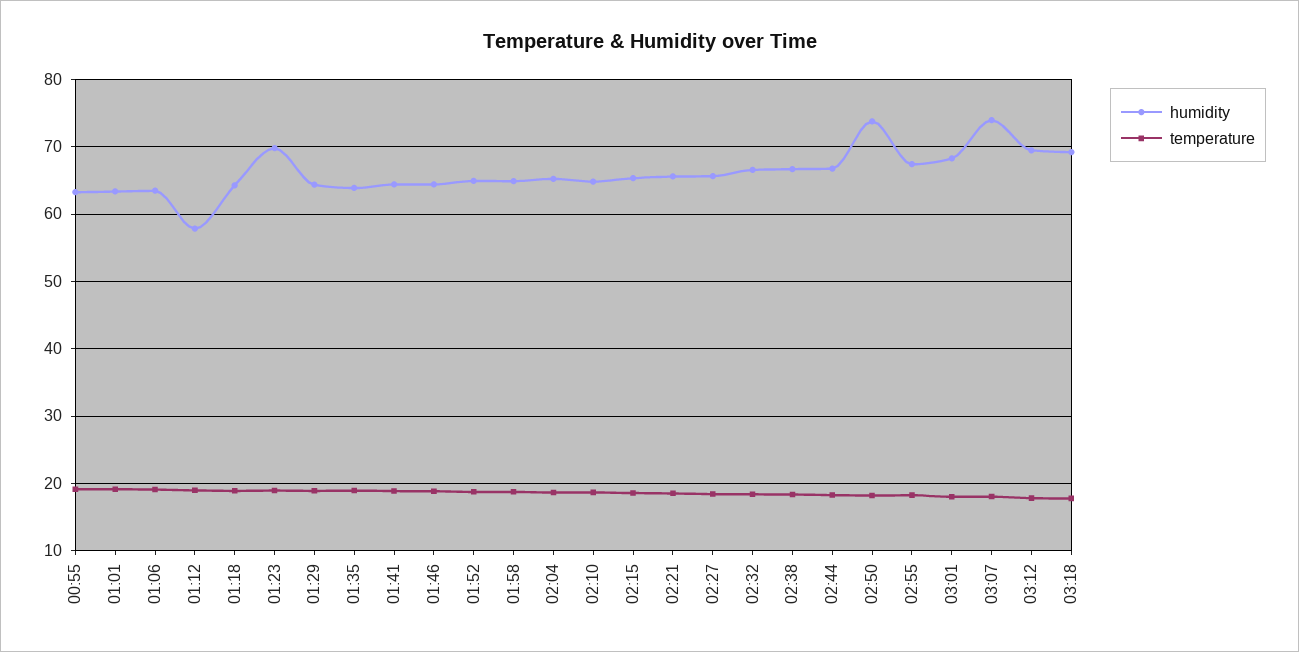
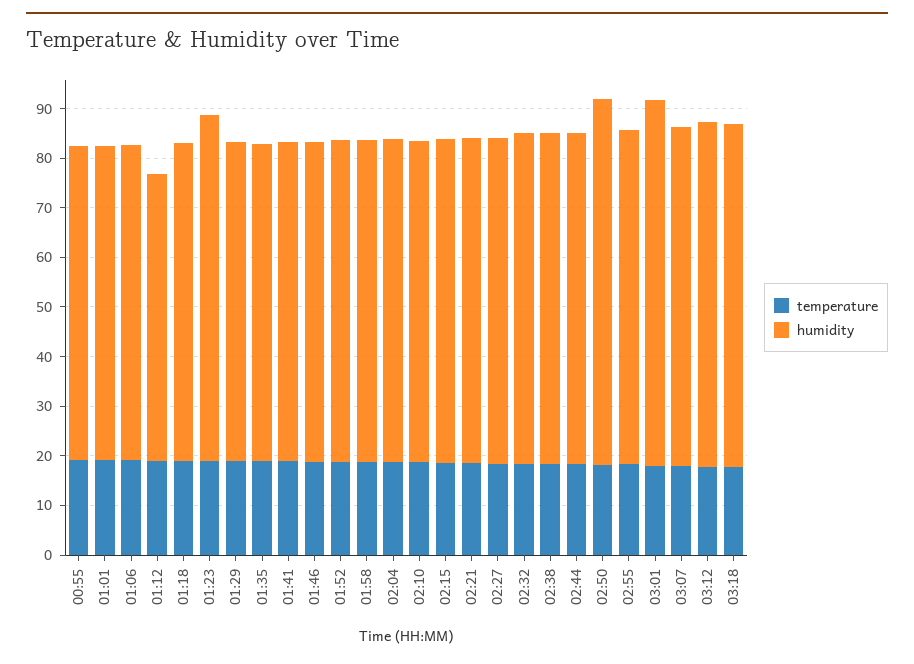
  {
    "humidity": {
      "00:55": 63,
      "01:01": 63,
      "01:06": 63,
      "01:12": 58,
      "01:18": 64,
      "01:23": 70,
      "01:29": 64,
      "01:35": 64,
      "01:41": 64,
      "01:46": 64,
      "01:52": 65,
      "01:58": 65,
      "02:04": 65,
      "02:10": 65,
      "02:15": 65,
      "02:21": 66,
      "02:27": 66,
      "02:32": 67,
      "02:38": 67,
      "02:44": 67,
      "02:50": 74,
      "02:55": 67,
-     "03:01": 68,
+     "03:01": 74,
-     "03:07": 74,
+     "03:07": 68,
      "03:12": 69,
      "03:18": 69
    },
    "temperature": {
      "00:55": 19,
      "01:01": 19,
      "01:06": 19,
      "01:12": 19,
      "01:18": 19,
      "01:23": 19,
      "01:29": 19,
      "01:35": 19,
      "01:41": 19,
      "01:46": 19,
      "01:52": 19,
      "01:58": 19,
      "02:04": 19,
      "02:10": 19,
      "02:15": 19,
      "02:21": 19,
      "02:27": 18,
      "02:32": 18,
      "02:38": 18,
      "02:44": 18,
      "02:50": 18,
      "02:55": 18,
      "03:01": 18,
      "03:07": 18,
      "03:12": 18,
      "03:18": 18
    }
  }

